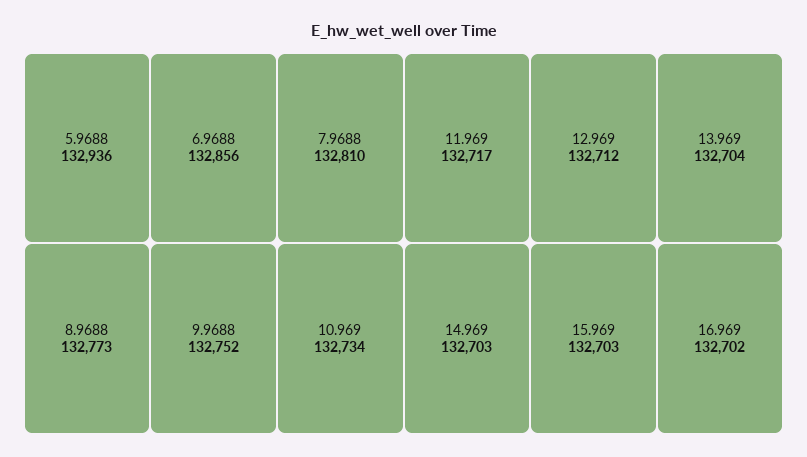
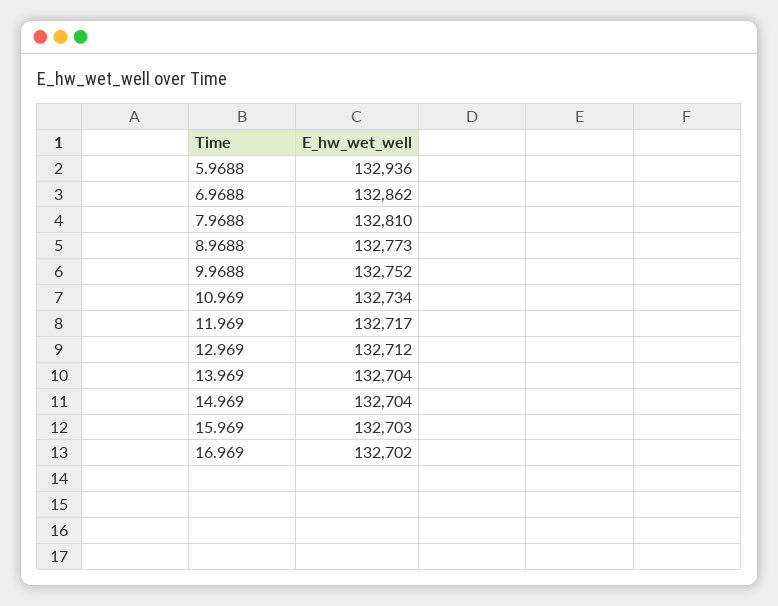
  {
    "5.9688": 132936,
-   "6.9688": 132856,
+   "6.9688": 132862,
    "7.9688": 132810,
    "8.9688": 132773,
    "9.9688": 132752,
    "10.969": 132734,
    "11.969": 132717,
    "12.969": 132712,
    "13.969": 132704,
-   "14.969": 132703,
+   "14.969": 132704,
    "15.969": 132703,
    "16.969": 132702
  }

